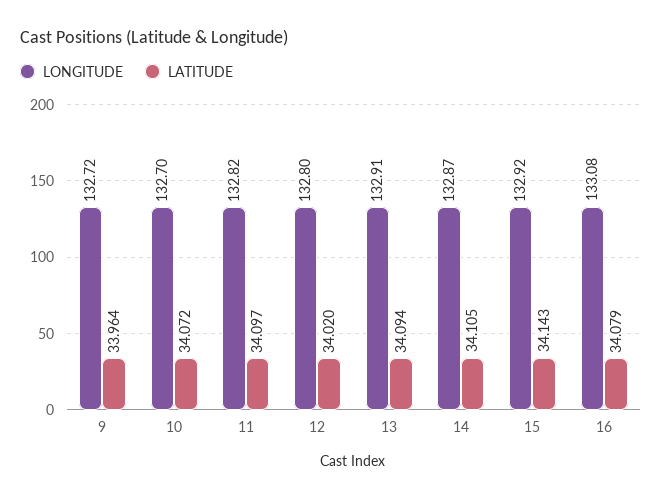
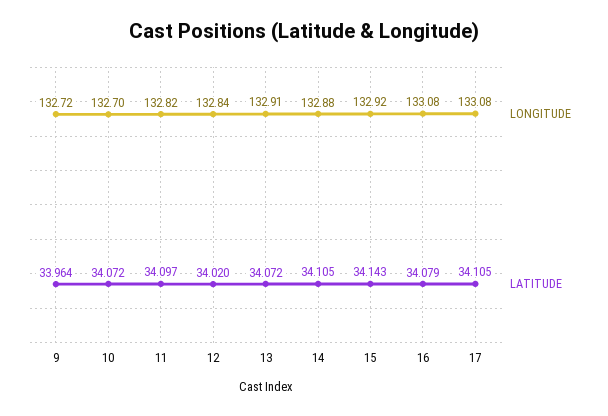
  {
    "LONGITUDE": {
      "9": 132.72,
      "10": 132.7,
      "11": 132.82,
-     "12": 132.8,
+     "12": 132.84,
      "13": 132.91,
-     "14": 132.87,
+     "14": 132.88,
      "15": 132.92,
-     "16": 133.08
+     "16": 133.08,
+     "17": 133.08
    },
    "LATITUDE": {
      "9": 33.964,
      "10": 34.072,
      "11": 34.097,
      "12": 34.02,
-     "13": 34.094,
+     "13": 34.072,
      "14": 34.105,
      "15": 34.143,
-     "16": 34.079
+     "16": 34.079,
+     "17": 34.105
    }
  }

